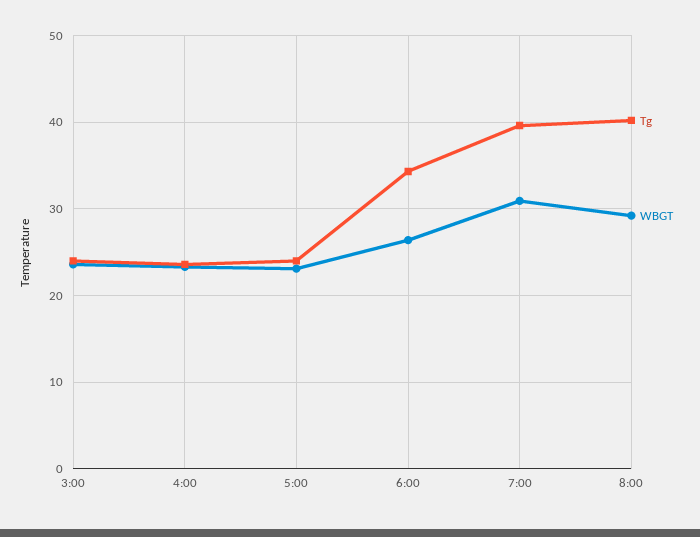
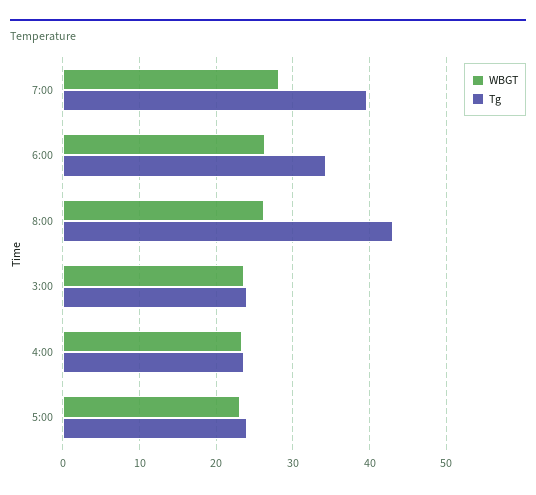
  {
    "Tg": {
      "3:00": 24,
      "4:00": 24,
      "5:00": 24,
      "6:00": 34,
      "7:00": 40,
-     "8:00": 40
+     "8:00": 43
    },
    "WBGT": {
      "3:00": 24,
      "4:00": 23,
      "5:00": 23,
      "6:00": 26,
-     "7:00": 31,
+     "7:00": 28,
-     "8:00": 29
+     "8:00": 26
    }
  }

